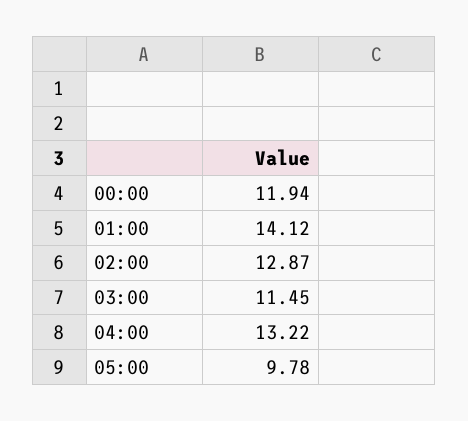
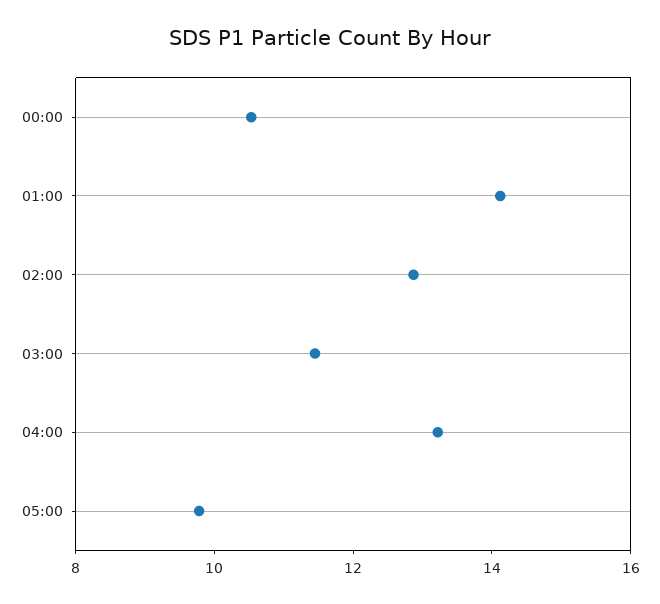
  {
-   "00:00": 11.94,
+   "00:00": 10.5,
    "01:00": 14.12,
    "02:00": 12.87,
    "03:00": 11.45,
    "04:00": 13.22,
    "05:00": 9.78
  }

